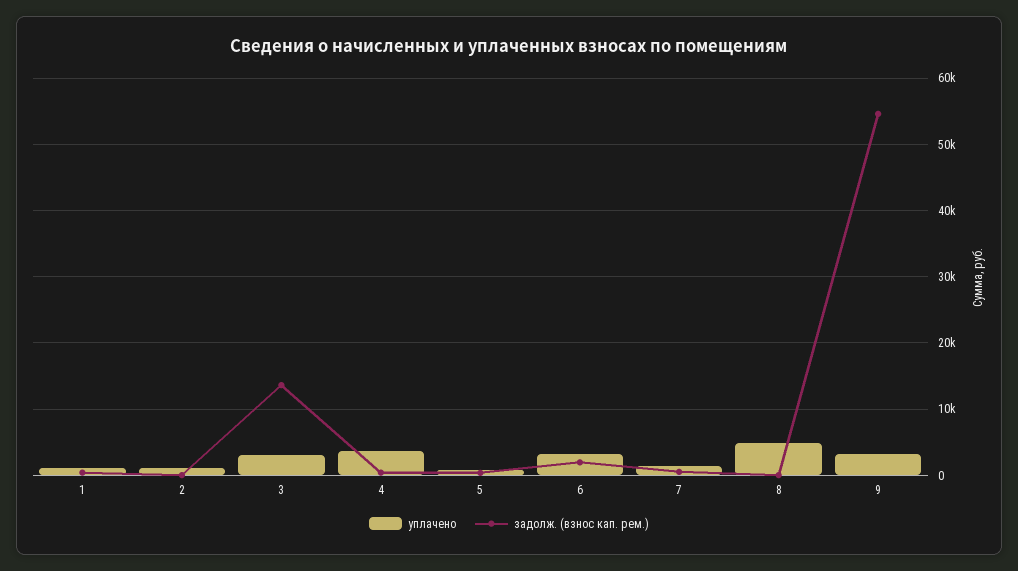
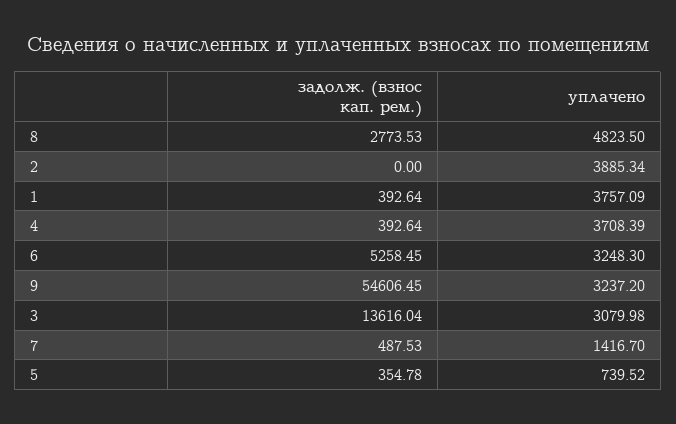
  {
    "уплачено": {
-     "1": 1000,
+     "1": 3757.09,
-     "2": 1000,
+     "2": 3885.34,
      "3": 3079.98,
      "4": 3708.39,
      "5": 739.52,
      "6": 3248.3,
      "7": 1416.7,
      "8": 4823.5,
      "9": 3237.2
    },
    "задолж. (взнос кап. рем.)": {
      "1": 392.64,
      "2": 0,
      "3": 13616.04,
      "4": 392.64,
      "5": 354.78,
-     "6": 2000,
+     "6": 5258.45,
      "7": 487.53,
-     "8": 0,
+     "8": 2773.53,
      "9": 54606.45
    }
  }

